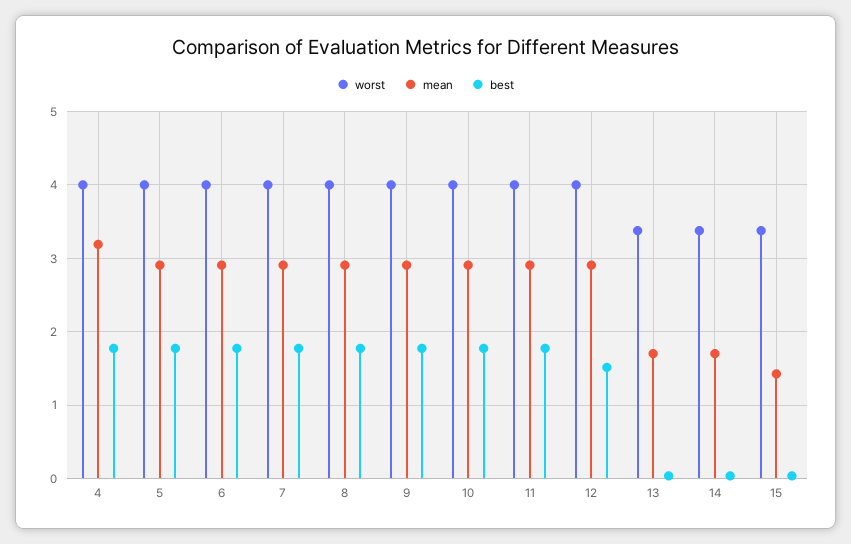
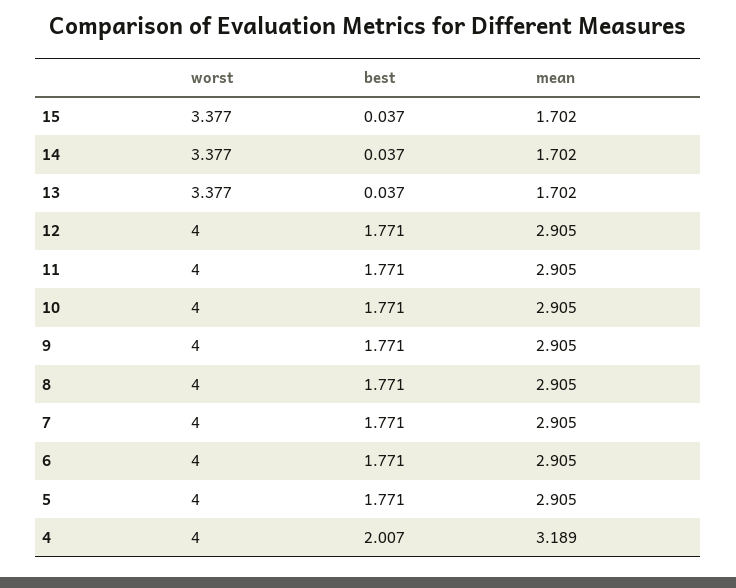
  {
    "worst": {
      "4": 4,
      "5": 4,
      "6": 4,
      "7": 4,
      "8": 4,
      "9": 4,
      "10": 4,
      "11": 4,
      "12": 4,
      "13": 3.377,
      "14": 3.377,
      "15": 3.377
    },
    "mean": {
      "4": 3.189,
      "5": 2.905,
      "6": 2.905,
      "7": 2.905,
      "8": 2.905,
      "9": 2.905,
      "10": 2.905,
      "11": 2.905,
      "12": 2.905,
      "13": 1.702,
      "14": 1.702,
-     "15": 1.4
+     "15": 1.702
    },
    "best": {
-     "4": 1.8,
+     "4": 2.007,
      "5": 1.771,
      "6": 1.771,
      "7": 1.771,
      "8": 1.771,
      "9": 1.771,
      "10": 1.771,
      "11": 1.771,
-     "12": 1.5,
+     "12": 1.771,
      "13": 0.037,
      "14": 0.037,
      "15": 0.037
    }
  }

